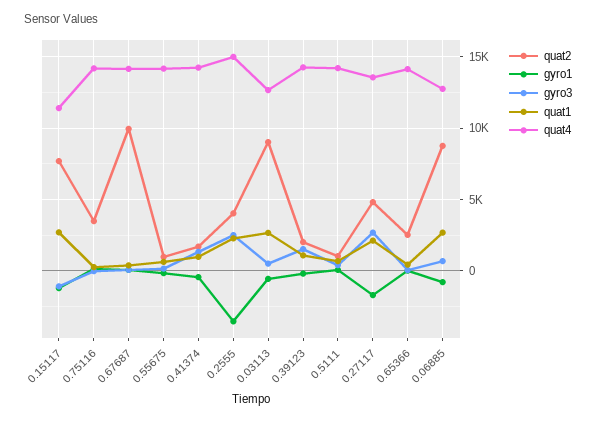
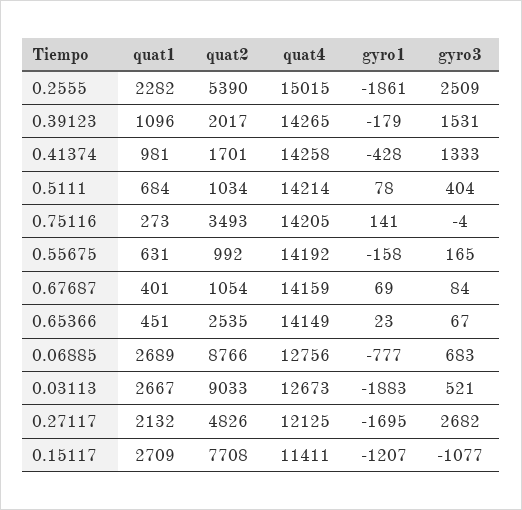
  {
    "quat2": {
      "0.15117": 7708,
      "0.75116": 3493,
-     "0.67687": 10000,
+     "0.67687": 1054,
      "0.55675": 992,
      "0.41374": 1701,
-     "0.2555": 4000,
+     "0.2555": 5390,
      "0.03113": 9033,
      "0.39123": 2017,
      "0.5111": 1034,
      "0.27117": 4826,
      "0.65366": 2535,
      "0.06885": 8766
    },
    "gyro1": {
      "0.15117": -1207,
      "0.75116": 141,
      "0.67687": 69,
      "0.55675": -158,
      "0.41374": -428,
-     "0.2555": -3500,
+     "0.2555": -1861,
-     "0.03113": -500,
+     "0.03113": -1883,
      "0.39123": -179,
      "0.5111": 78,
      "0.27117": -1695,
      "0.65366": 23,
      "0.06885": -777
    },
    "gyro3": {
      "0.15117": -1077,
      "0.75116": -4,
      "0.67687": 84,
      "0.55675": 165,
      "0.41374": 1333,
      "0.2555": 2509,
      "0.03113": 521,
      "0.39123": 1531,
      "0.5111": 404,
      "0.27117": 2682,
      "0.65366": 67,
      "0.06885": 683
    },
    "quat1": {
      "0.15117": 2709,
      "0.75116": 273,
      "0.67687": 401,
      "0.55675": 631,
      "0.41374": 981,
      "0.2555": 2282,
      "0.03113": 2667,
      "0.39123": 1096,
      "0.5111": 684,
      "0.27117": 2132,
      "0.65366": 451,
      "0.06885": 2689
    },
    "quat4": {
      "0.15117": 11411,
      "0.75116": 14205,
      "0.67687": 14159,
      "0.55675": 14192,
      "0.41374": 14258,
      "0.2555": 15015,
      "0.03113": 12673,
      "0.39123": 14265,
      "0.5111": 14214,
-     "0.27117": 13500,
+     "0.27117": 12125,
      "0.65366": 14149,
      "0.06885": 12756
    }
  }

